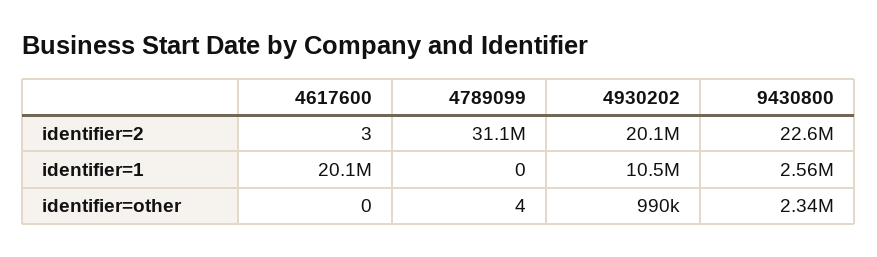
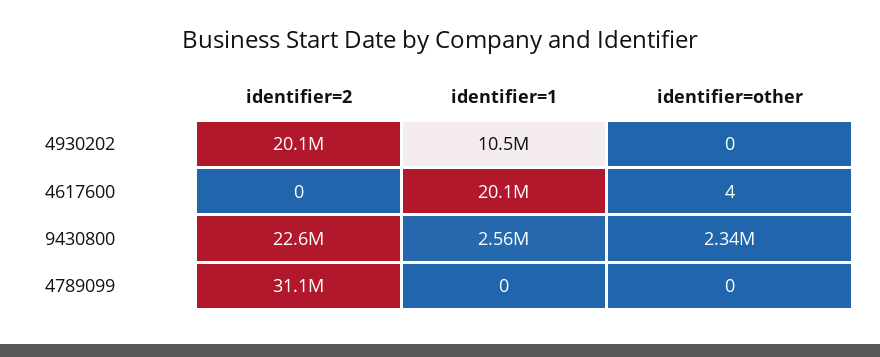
  {
    "4617600": {
-     "identifier=2": 3,
+     "identifier=2": 0,
      "identifier=1": 20100000,
-     "identifier=other": 0
+     "identifier=other": 4
    },
    "4789099": {
      "identifier=2": 31100000,
      "identifier=1": 0,
-     "identifier=other": 4
+     "identifier=other": 0
    },
    "4930202": {
      "identifier=2": 20100000,
      "identifier=1": 10500000,
-     "identifier=other": 990000
+     "identifier=other": 0
    },
    "9430800": {
      "identifier=2": 22600000,
      "identifier=1": 2560000,
      "identifier=other": 2340000
    }
  }

